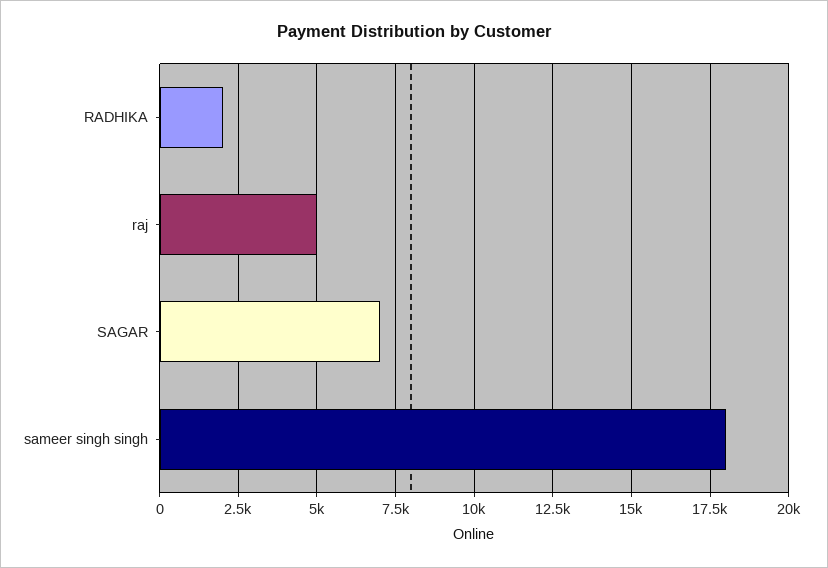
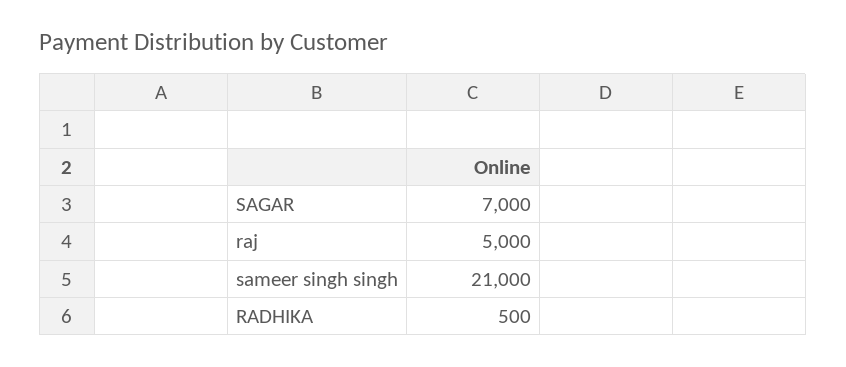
  {
-   "RADHIKA": 2000,
+   "RADHIKA": 500,
    "raj": 5000,
    "SAGAR": 7000,
-   "sameer singh singh": 18000
+   "sameer singh singh": 21000
  }

